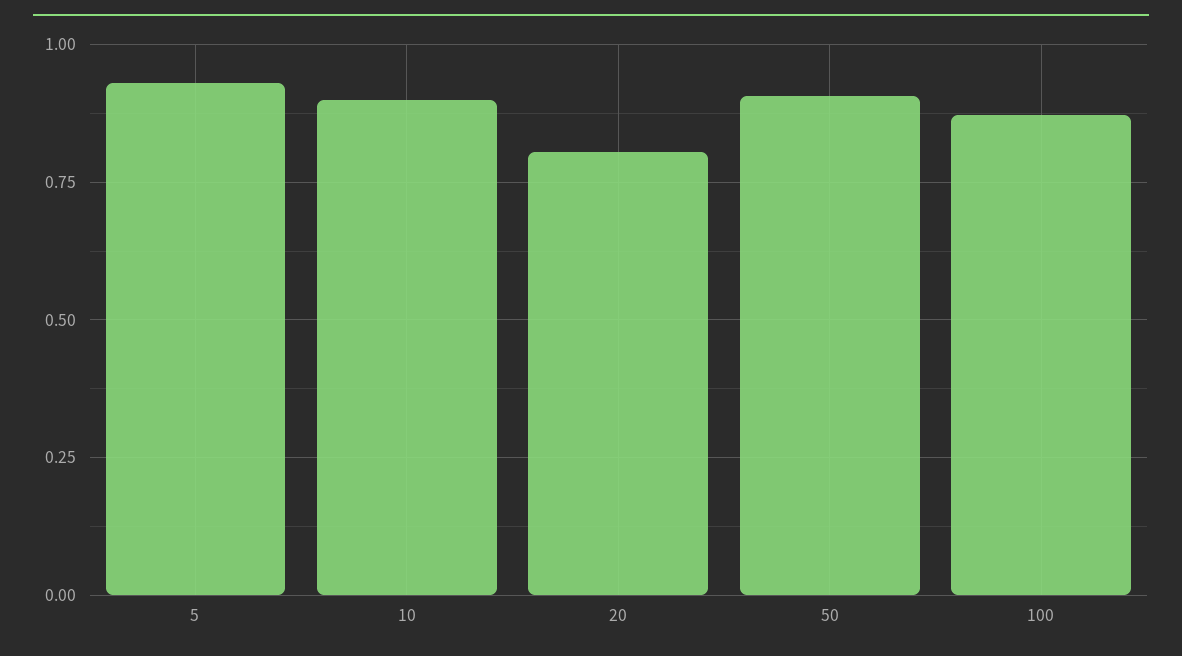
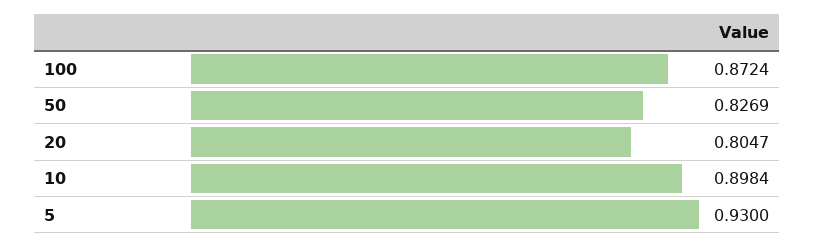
  {
    "5": 0.93,
    "10": 0.8984,
    "20": 0.8047,
-   "50": 0.9,
+   "50": 0.8269,
    "100": 0.8724
  }

